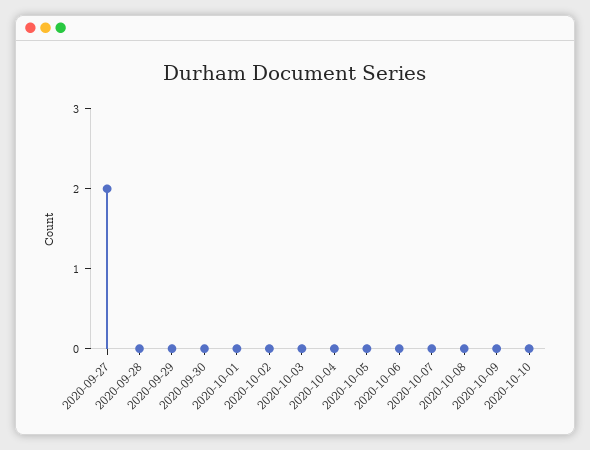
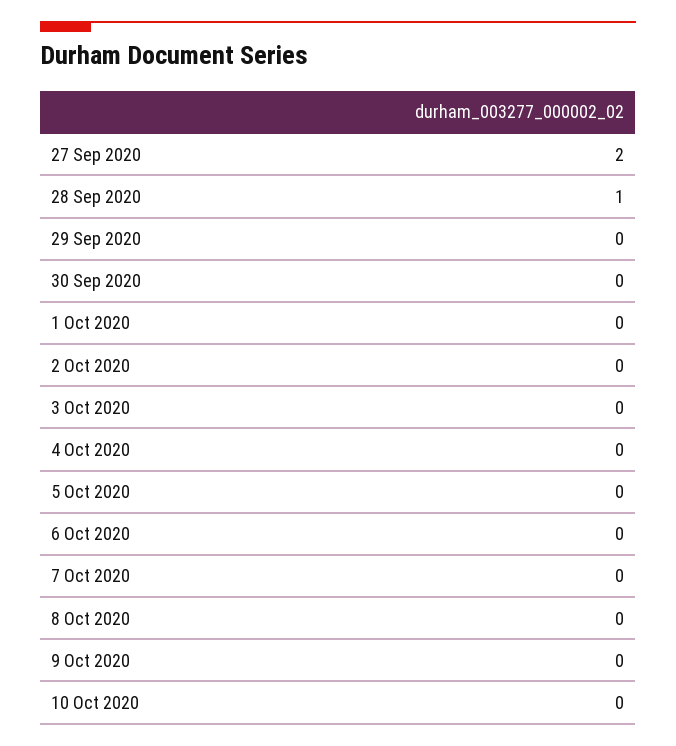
  {
    "2020-09-27": 2,
-   "2020-09-28": 0,
+   "2020-09-28": 1,
    "2020-09-29": 0,
    "2020-09-30": 0,
    "2020-10-01": 0,
    "2020-10-02": 0,
    "2020-10-03": 0,
    "2020-10-04": 0,
    "2020-10-05": 0,
    "2020-10-06": 0,
    "2020-10-07": 0,
    "2020-10-08": 0,
    "2020-10-09": 0,
    "2020-10-10": 0
  }

